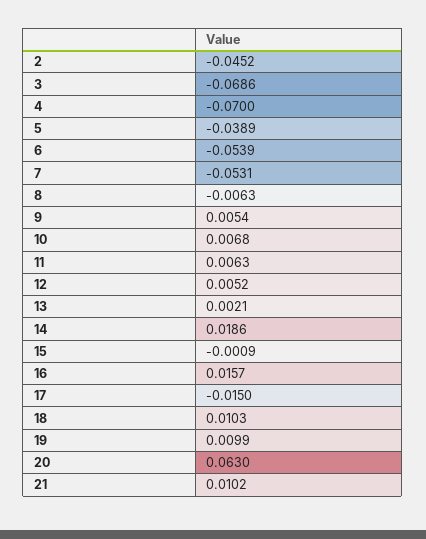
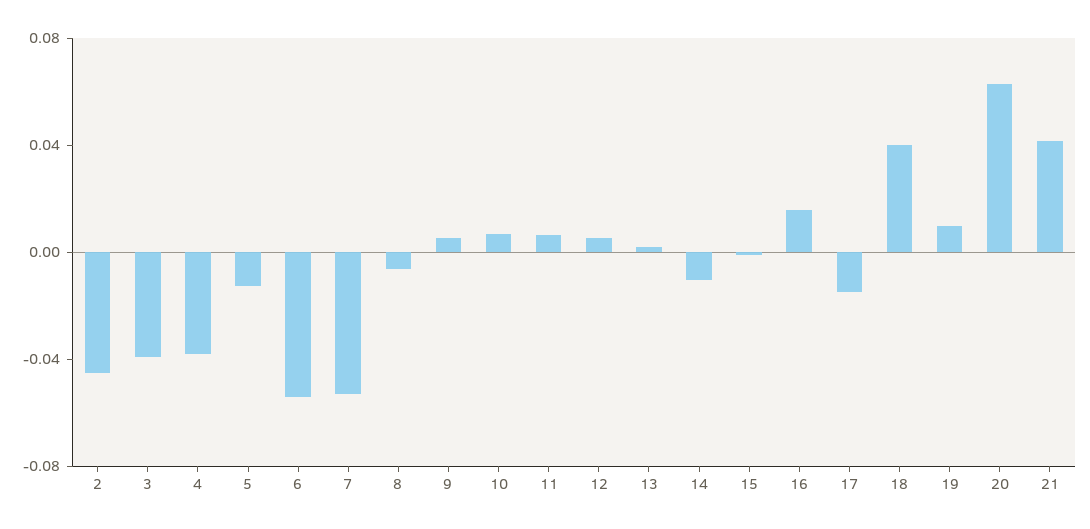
  {
    "2": -0.0452,
-   "3": -0.0686,
+   "3": -0.04,
-   "4": -0.07,
+   "4": -0.04,
-   "5": -0.0389,
+   "5": -0.01,
    "6": -0.0539,
    "7": -0.0531,
    "8": -0.0063,
    "9": 0.0054,
    "10": 0.0068,
    "11": 0.0063,
    "12": 0.0052,
    "13": 0.0021,
-   "14": 0.0186,
+   "14": -0.01,
    "15": -0.0009,
    "16": 0.0157,
    "17": -0.015,
-   "18": 0.0103,
+   "18": 0.04,
    "19": 0.0099,
    "20": 0.063,
-   "21": 0.0102
+   "21": 0.04
  }

